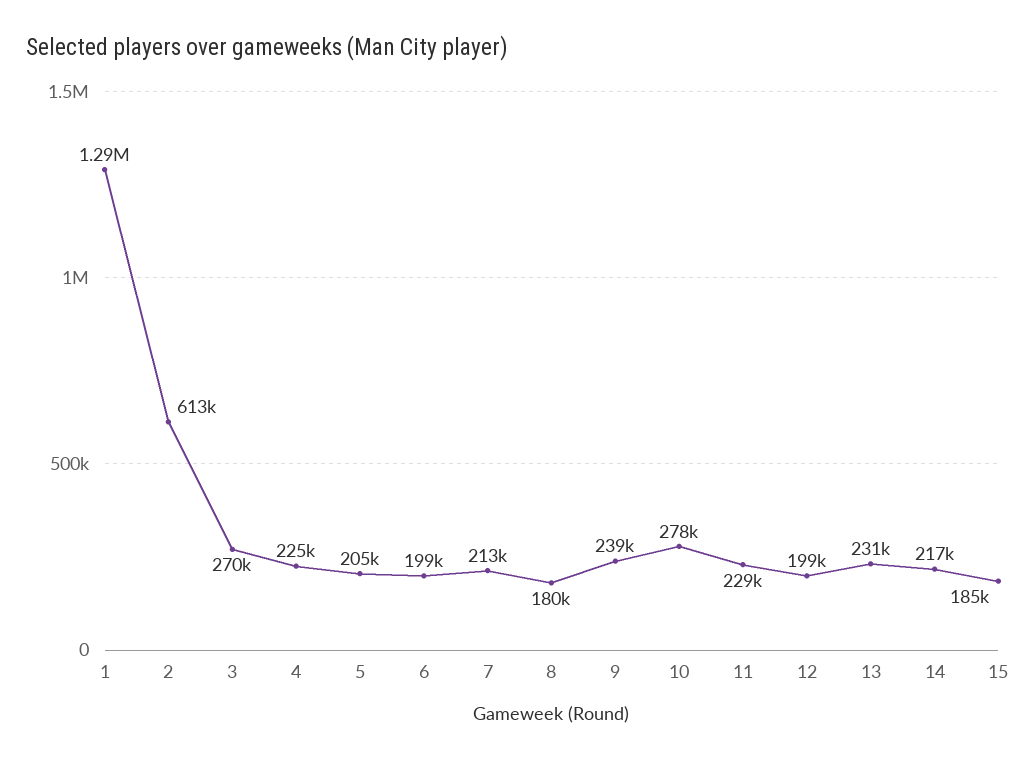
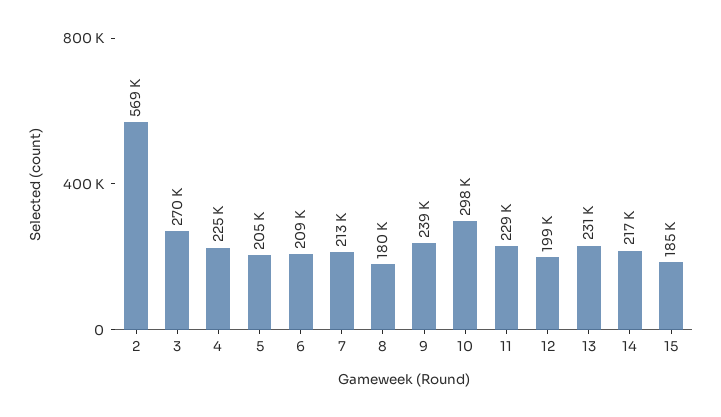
  {
-   "1": 1290000,
-   "2": 613000,
+   "2": 569000,
    "3": 270000,
    "4": 225000,
    "5": 205000,
-   "6": 199000,
+   "6": 209000,
    "7": 213000,
    "8": 180000,
    "9": 239000,
-   "10": 278000,
+   "10": 298000,
    "11": 229000,
    "12": 199000,
    "13": 231000,
    "14": 217000,
    "15": 185000
  }

